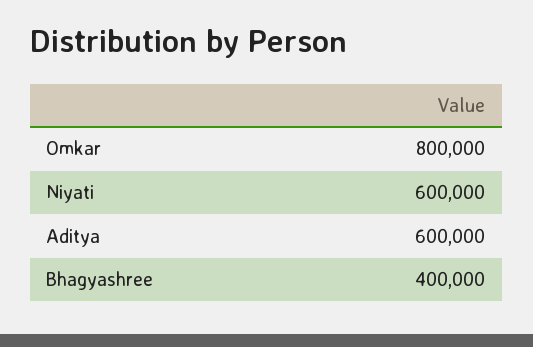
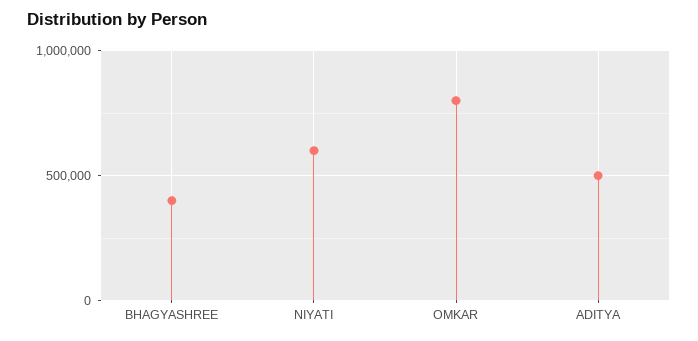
  {
    "Omkar": 800000,
    "Niyati": 600000,
-   "Aditya": 600000,
+   "Aditya": 500000,
    "Bhagyashree": 400000
  }

